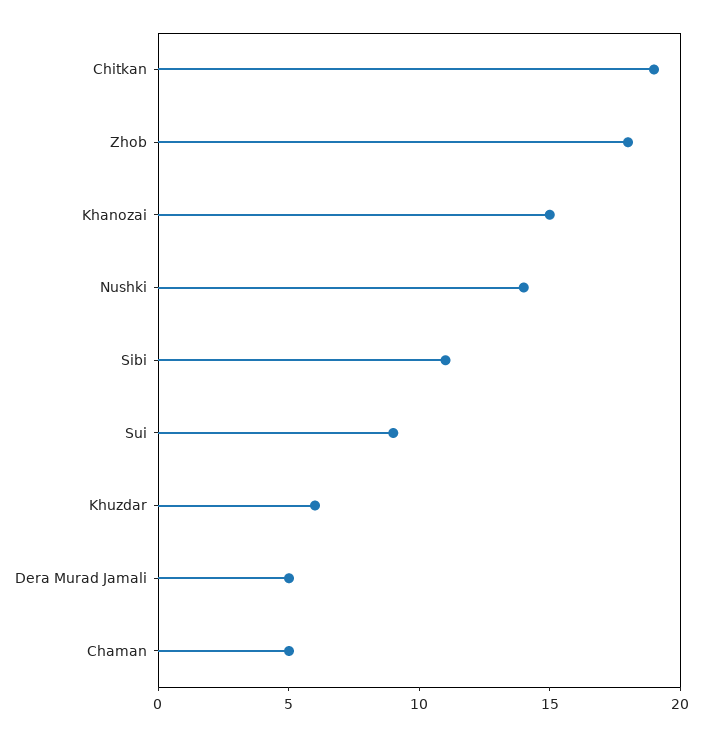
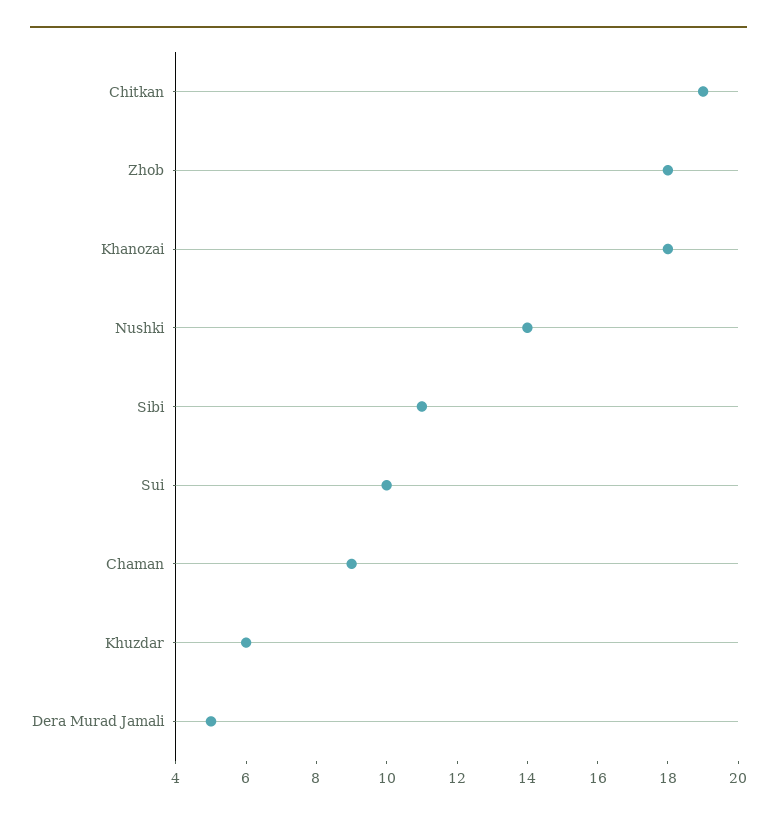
  {
    "Chitkan": 19,
    "Zhob": 18,
-   "Khanozai": 15,
+   "Khanozai": 18,
    "Nushki": 14,
    "Sibi": 11,
-   "Sui": 9,
+   "Sui": 10,
    "Khuzdar": 6,
    "Dera Murad Jamali": 5,
-   "Chaman": 5
+   "Chaman": 9
  }

